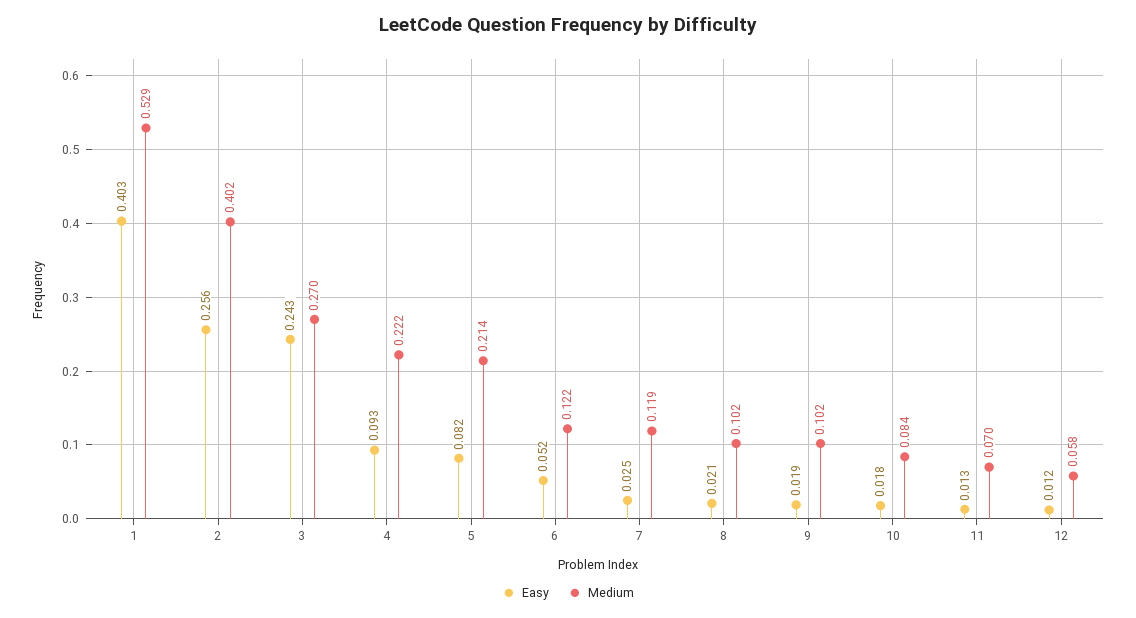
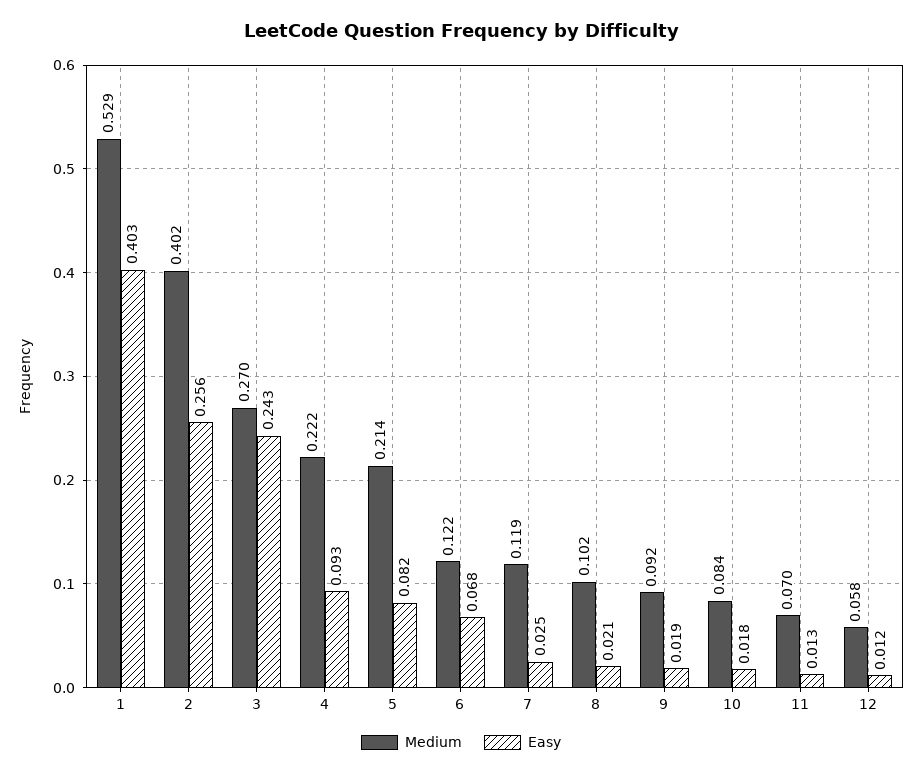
  {
    "Easy": {
      "1": 0.403,
      "2": 0.256,
      "3": 0.243,
      "4": 0.093,
      "5": 0.082,
-     "6": 0.052,
+     "6": 0.068,
      "7": 0.025,
      "8": 0.021,
      "9": 0.019,
      "10": 0.018,
      "11": 0.013,
      "12": 0.012
    },
    "Medium": {
      "1": 0.529,
      "2": 0.402,
      "3": 0.27,
      "4": 0.222,
      "5": 0.214,
      "6": 0.122,
      "7": 0.119,
      "8": 0.102,
-     "9": 0.102,
+     "9": 0.092,
      "10": 0.084,
      "11": 0.07,
      "12": 0.058
    }
  }

